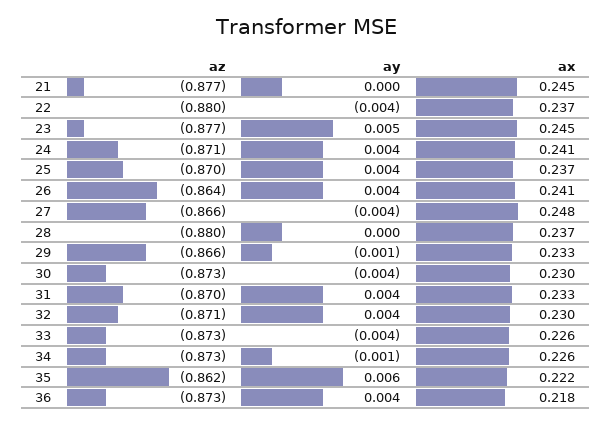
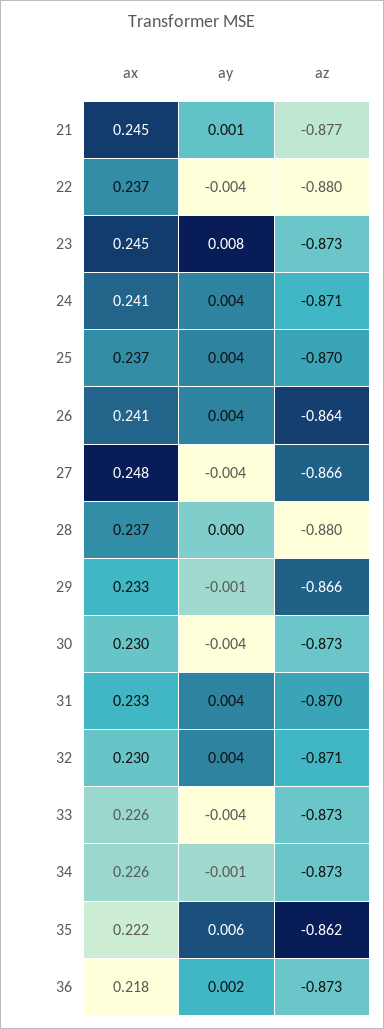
  {
    "az": {
      "21": -0.877,
      "22": -0.88,
-     "23": -0.877,
+     "23": -0.873,
      "24": -0.871,
      "25": -0.87,
      "26": -0.864,
      "27": -0.866,
      "28": -0.88,
      "29": -0.866,
      "30": -0.873,
      "31": -0.87,
      "32": -0.871,
      "33": -0.873,
      "34": -0.873,
      "35": -0.862,
      "36": -0.873
    },
    "ay": {
-     "21": 0,
+     "21": 0.001,
      "22": -0.004,
-     "23": 0.005,
+     "23": 0.008,
      "24": 0.004,
      "25": 0.004,
      "26": 0.004,
      "27": -0.004,
      "28": 0,
      "29": -0.001,
      "30": -0.004,
      "31": 0.004,
      "32": 0.004,
      "33": -0.004,
      "34": -0.001,
      "35": 0.006,
-     "36": 0.004
+     "36": 0.002
    },
    "ax": {
      "21": 0.245,
      "22": 0.237,
      "23": 0.245,
      "24": 0.241,
      "25": 0.237,
      "26": 0.241,
      "27": 0.248,
      "28": 0.237,
      "29": 0.233,
      "30": 0.23,
      "31": 0.233,
      "32": 0.23,
      "33": 0.226,
      "34": 0.226,
      "35": 0.222,
      "36": 0.218
    }
  }

